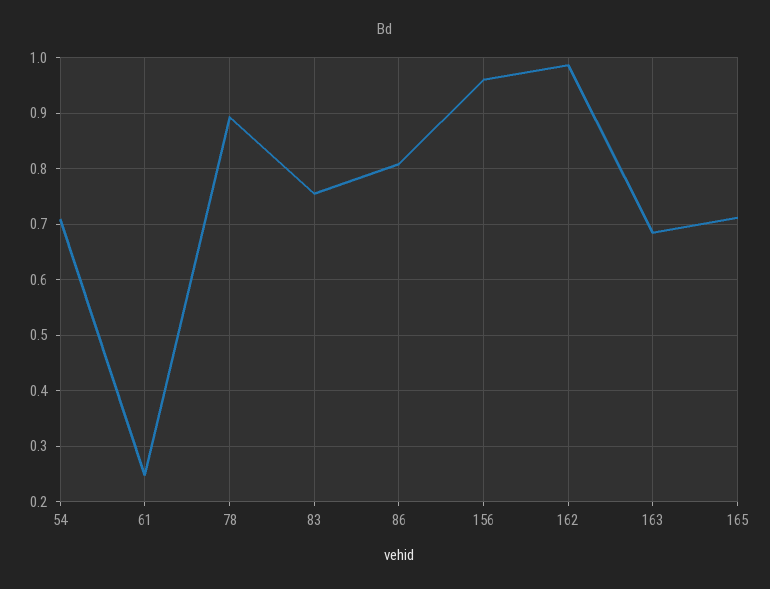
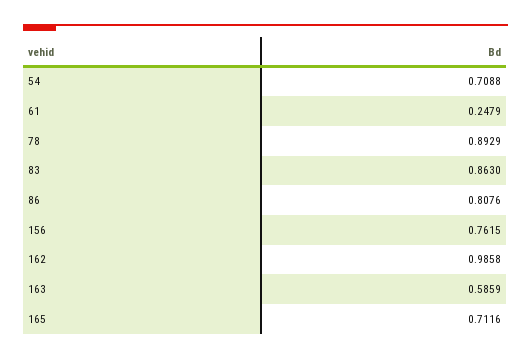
  {
    "54": 0.7088,
    "61": 0.2479,
    "78": 0.8929,
-   "83": 0.76,
+   "83": 0.863,
    "86": 0.8076,
-   "156": 0.96,
+   "156": 0.7615,
    "162": 0.9858,
-   "163": 0.68,
+   "163": 0.5859,
    "165": 0.7116
  }

